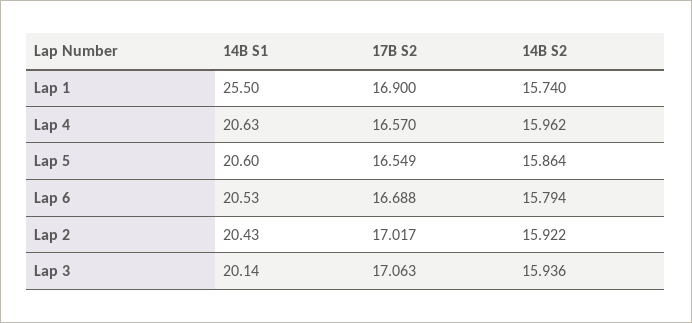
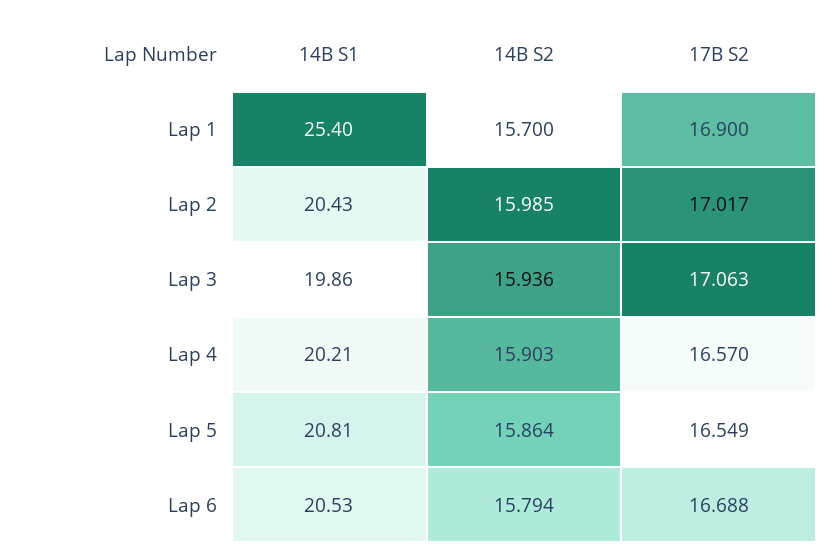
  {
    "14B S1": {
-     "Lap 1": 25.5,
+     "Lap 1": 25.4,
-     "Lap 4": 20.63,
+     "Lap 4": 20.21,
-     "Lap 5": 20.6,
+     "Lap 5": 20.81,
      "Lap 6": 20.53,
      "Lap 2": 20.43,
-     "Lap 3": 20.14
+     "Lap 3": 19.86
    },
    "17B S2": {
      "Lap 1": 16.9,
      "Lap 4": 16.57,
      "Lap 5": 16.549,
      "Lap 6": 16.688,
      "Lap 2": 17.017,
      "Lap 3": 17.063
    },
    "14B S2": {
-     "Lap 1": 15.74,
+     "Lap 1": 15.7,
-     "Lap 4": 15.962,
+     "Lap 4": 15.903,
      "Lap 5": 15.864,
      "Lap 6": 15.794,
-     "Lap 2": 15.922,
+     "Lap 2": 15.985,
      "Lap 3": 15.936
    }
  }

